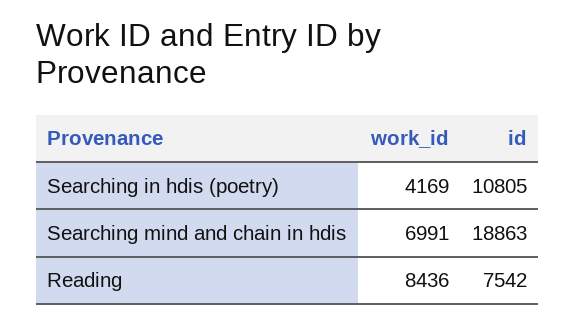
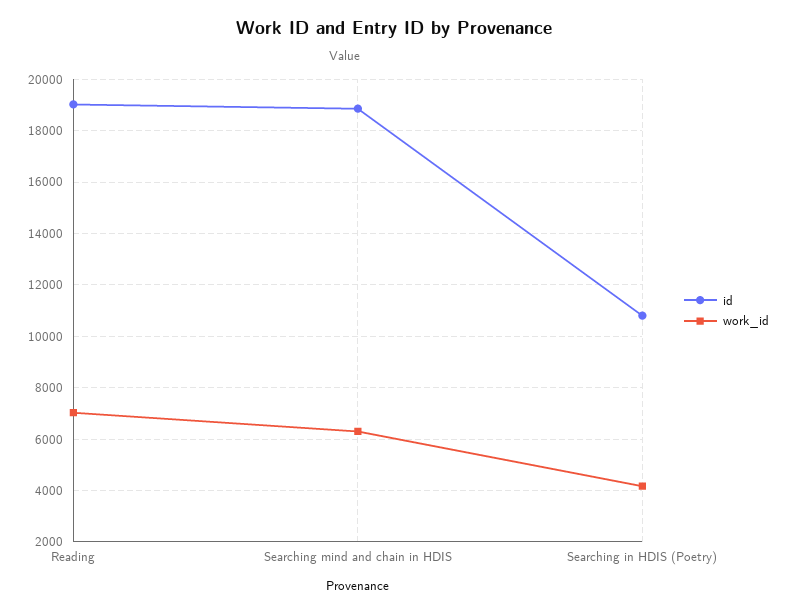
  {
    "work_id": {
      "Searching in hdis (poetry)": 4169,
-     "Searching mind and chain in hdis": 6991,
+     "Searching mind and chain in hdis": 6250,
-     "Reading": 8436
+     "Reading": 7000
    },
    "id": {
      "Searching in hdis (poetry)": 10805,
      "Searching mind and chain in hdis": 18863,
-     "Reading": 7542
+     "Reading": 19000
    }
  }

